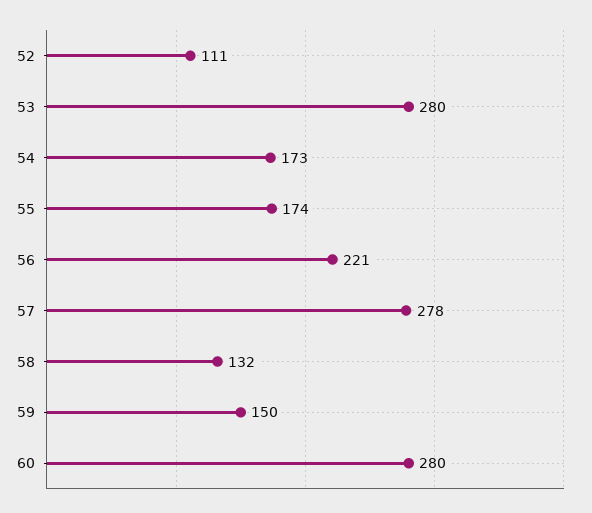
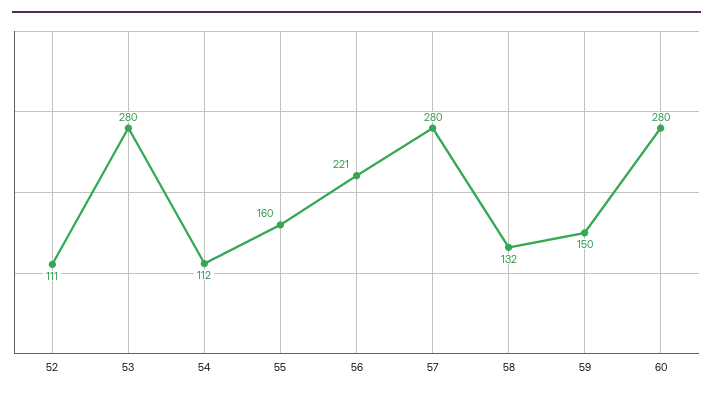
  {
    "52": 111,
    "53": 280,
-   "54": 173,
+   "54": 112,
-   "55": 174,
+   "55": 160,
    "56": 221,
-   "57": 278,
+   "57": 280,
    "58": 132,
    "59": 150,
    "60": 280
  }

